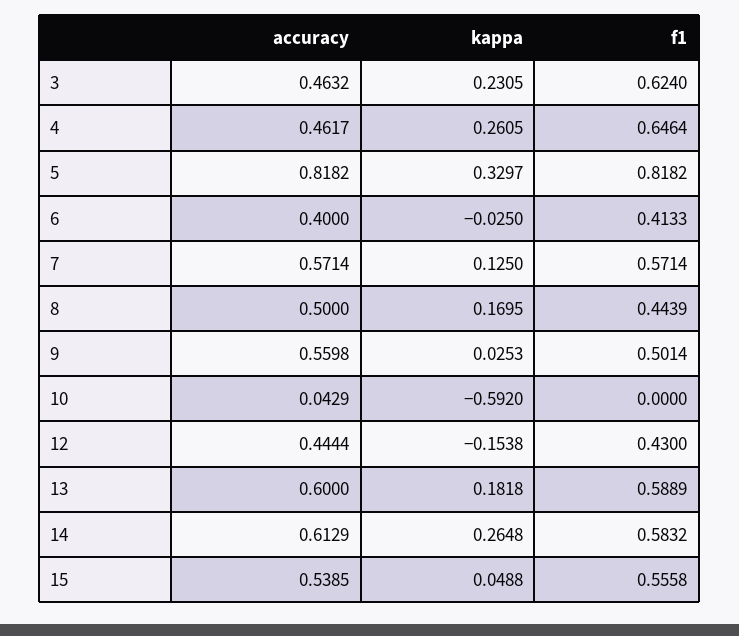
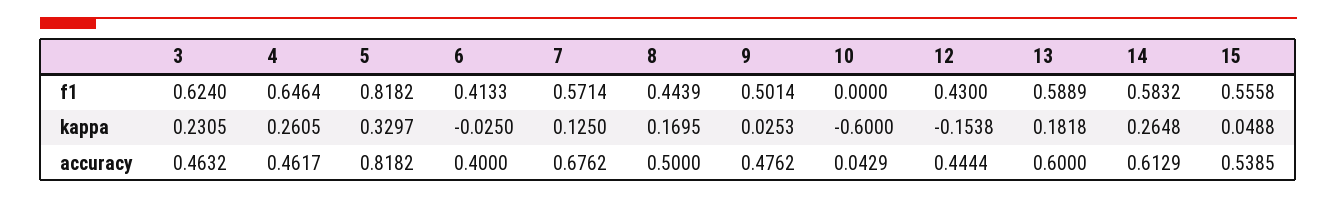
  {
    "accuracy": {
      "3": 0.4632,
      "4": 0.4617,
      "5": 0.8182,
      "6": 0.4,
-     "7": 0.5714,
+     "7": 0.6762,
      "8": 0.5,
-     "9": 0.5598,
+     "9": 0.4762,
      "10": 0.0429,
      "12": 0.4444,
      "13": 0.6,
      "14": 0.6129,
      "15": 0.5385
    },
    "kappa": {
      "3": 0.2305,
      "4": 0.2605,
      "5": 0.3297,
      "6": -0.025,
      "7": 0.125,
      "8": 0.1695,
      "9": 0.0253,
-     "10": -0.592,
+     "10": -0.6,
      "12": -0.1538,
      "13": 0.1818,
      "14": 0.2648,
      "15": 0.0488
    },
    "f1": {
      "3": 0.624,
      "4": 0.6464,
      "5": 0.8182,
      "6": 0.4133,
      "7": 0.5714,
      "8": 0.4439,
      "9": 0.5014,
      "10": 0,
      "12": 0.43,
      "13": 0.5889,
      "14": 0.5832,
      "15": 0.5558
    }
  }

